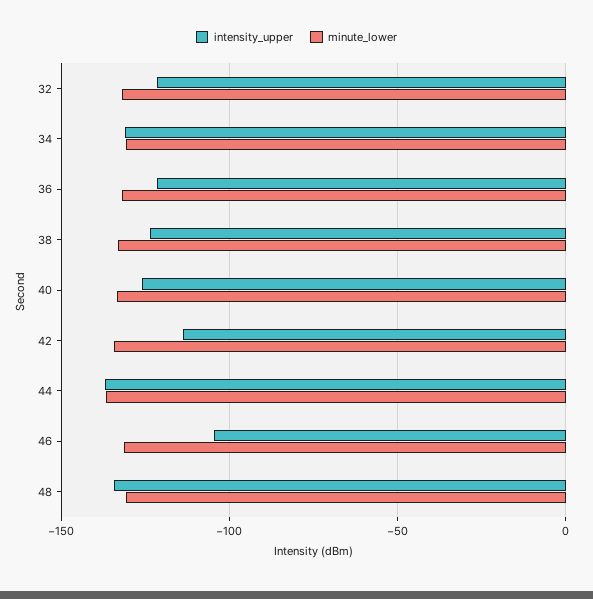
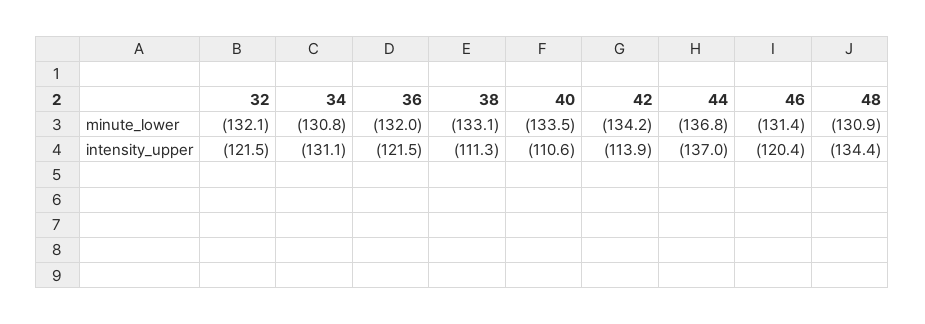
  {
    "intensity_upper": {
      "32": -121.5,
      "34": -131.1,
      "36": -121.5,
-     "38": -125,
+     "38": -111.3,
-     "40": -125,
+     "40": -110.6,
      "42": -113.9,
      "44": -137,
-     "46": -105,
+     "46": -120.4,
      "48": -134.4
    },
    "minute_lower": {
      "32": -132.1,
      "34": -130.8,
      "36": -132,
      "38": -133.1,
      "40": -133.5,
      "42": -134.2,
      "44": -136.8,
      "46": -131.4,
      "48": -130.9
    }
  }

